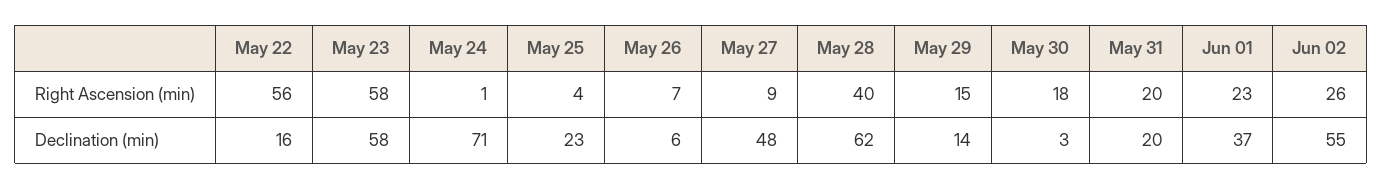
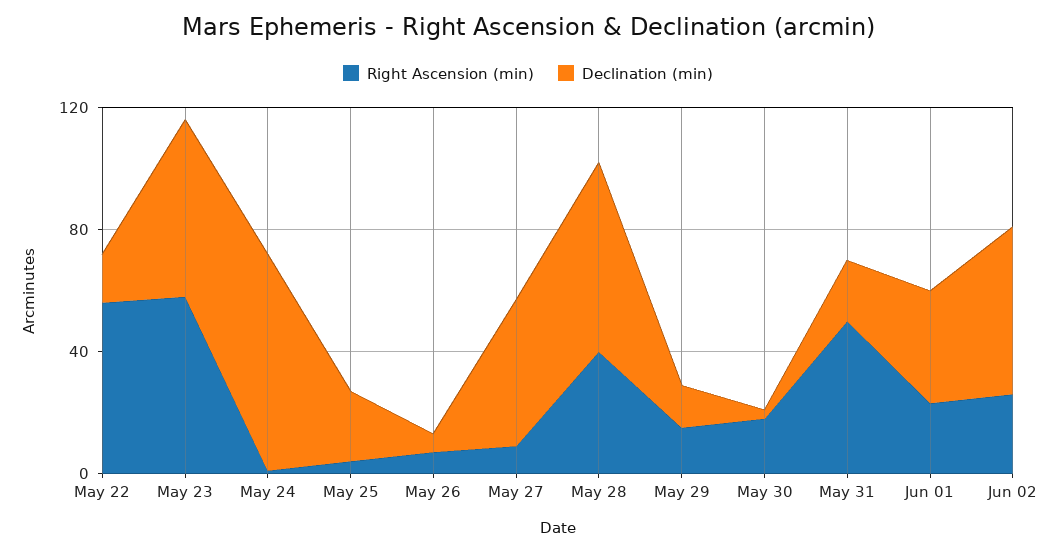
  {
    "Right Ascension (min)": {
      "May 22": 56,
      "May 23": 58,
      "May 24": 1,
      "May 25": 4,
      "May 26": 7,
      "May 27": 9,
      "May 28": 40,
      "May 29": 15,
      "May 30": 18,
-     "May 31": 20,
+     "May 31": 50,
      "Jun 01": 23,
      "Jun 02": 26
    },
    "Declination (min)": {
      "May 22": 16,
      "May 23": 58,
      "May 24": 71,
      "May 25": 23,
      "May 26": 6,
      "May 27": 48,
      "May 28": 62,
      "May 29": 14,
      "May 30": 3,
      "May 31": 20,
      "Jun 01": 37,
      "Jun 02": 55
    }
  }

